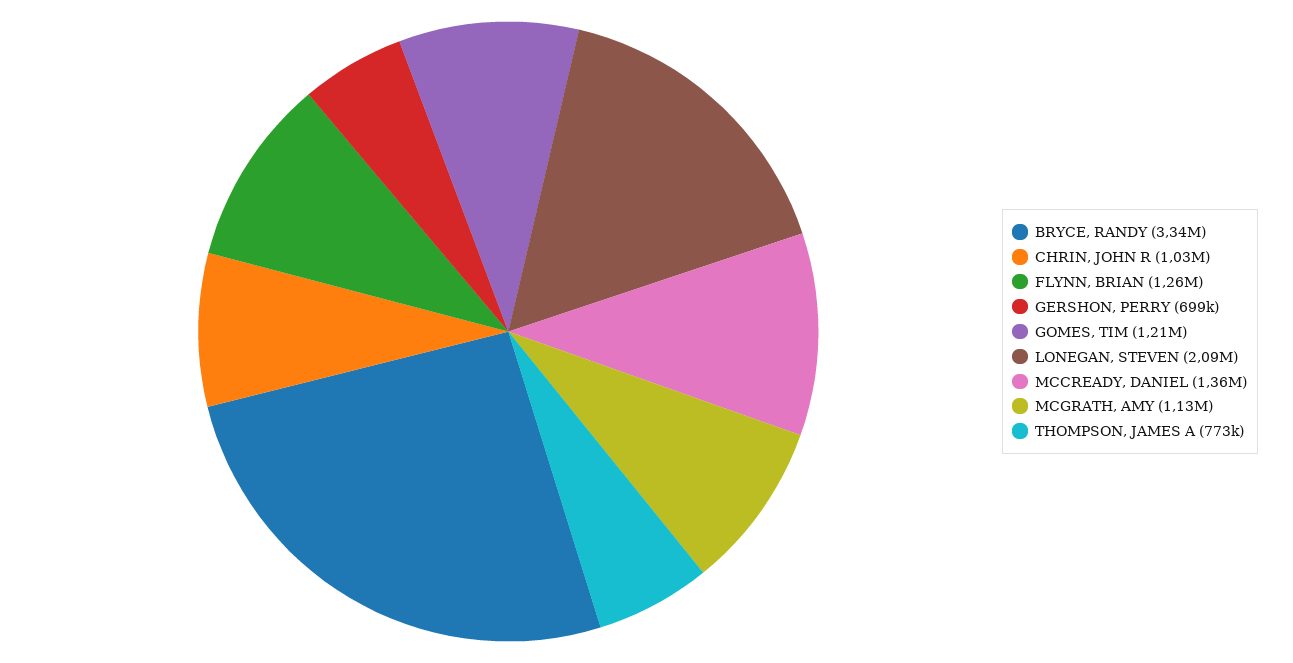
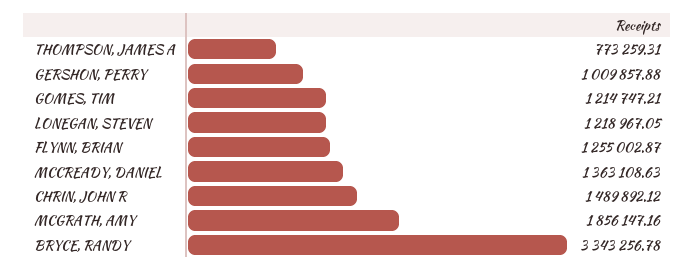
  {
    "BRYCE, RANDY": 3343256.78,
-   "CHRIN, JOHN R": 1030000,
+   "CHRIN, JOHN R": 1489892.12,
    "FLYNN, BRIAN": 1255002.87,
-   "GERSHON, PERRY": 699000,
+   "GERSHON, PERRY": 1009857.88,
    "GOMES, TIM": 1214747.21,
-   "LONEGAN, STEVEN": 2090000,
+   "LONEGAN, STEVEN": 1218967.05,
    "MCCREADY, DANIEL": 1363108.63,
-   "MCGRATH, AMY": 1130000,
+   "MCGRATH, AMY": 1856147.16,
    "THOMPSON, JAMES A": 773259.31
  }

